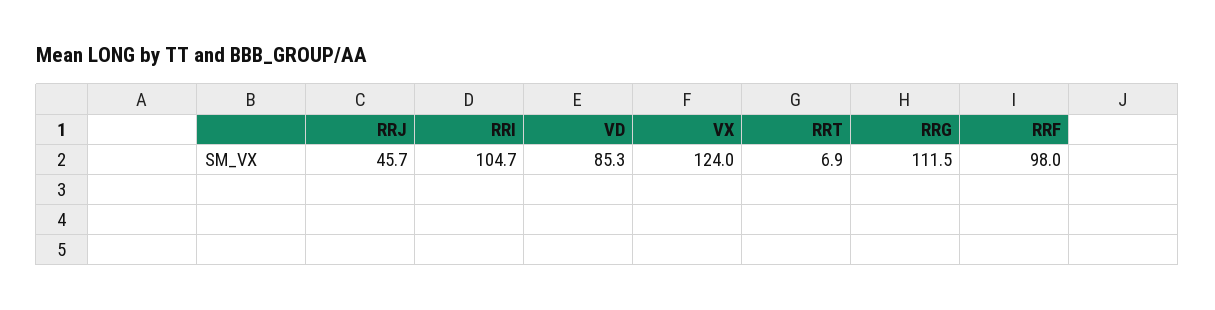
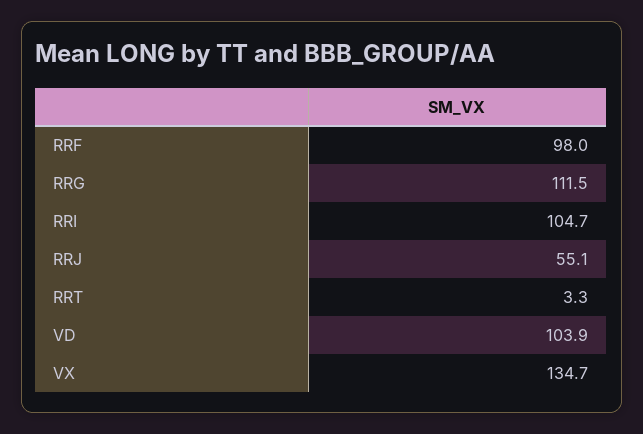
  {
-   "RRJ": 45.7,
+   "RRJ": 55.1,
    "RRI": 104.7,
-   "VD": 85.3,
+   "VD": 103.9,
-   "VX": 124,
+   "VX": 134.7,
-   "RRT": 6.9,
+   "RRT": 3.3,
    "RRG": 111.5,
    "RRF": 98
  }

